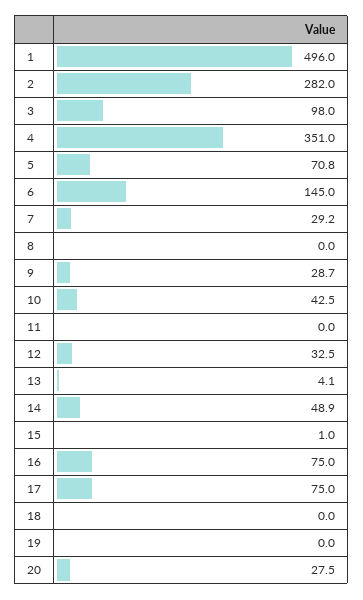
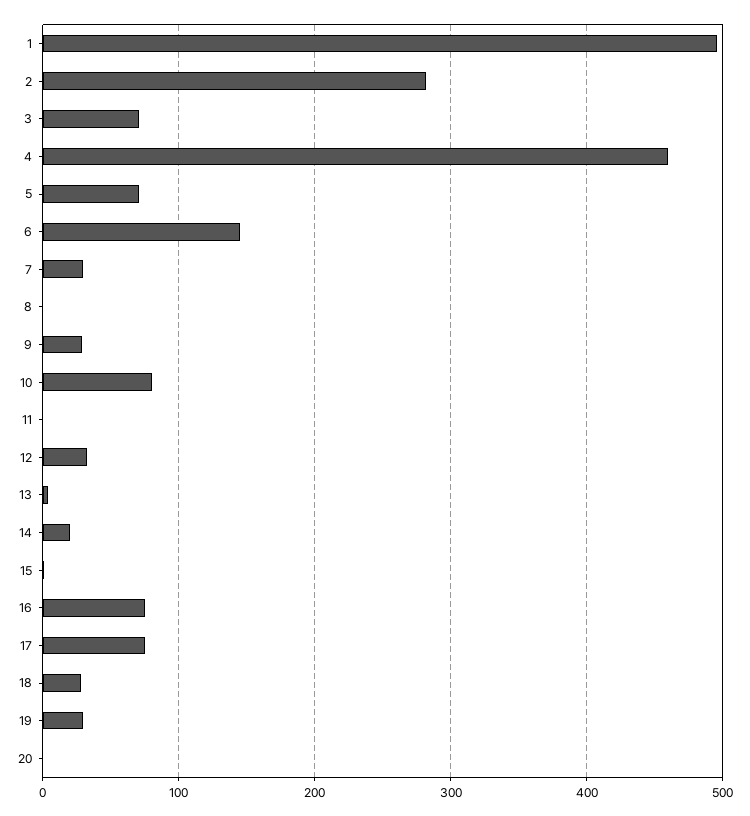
  {
    "1": 496,
    "2": 282,
-   "3": 98,
+   "3": 70,
-   "4": 351,
+   "4": 460,
    "5": 70.8,
    "6": 145,
    "7": 29.2,
    "8": 0,
    "9": 28.7,
-   "10": 42.5,
+   "10": 80,
    "11": 0,
    "12": 32.5,
    "13": 4.1,
-   "14": 48.9,
+   "14": 20,
    "15": 1,
    "16": 75,
    "17": 75,
-   "18": 0,
+   "18": 30,
-   "19": 0,
+   "19": 30,
-   "20": 27.5
+   "20": 0
  }

